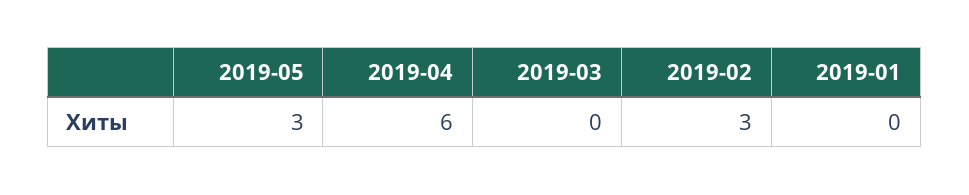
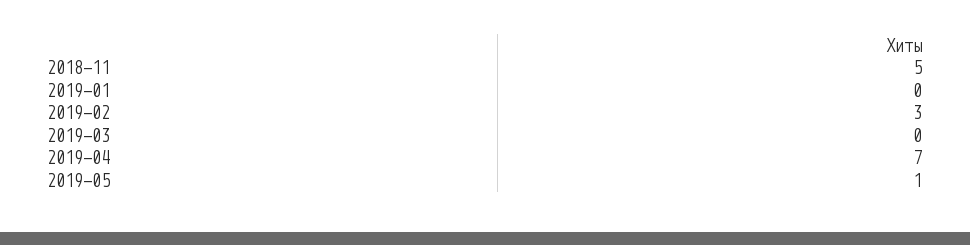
  {
-   "2019-05": 3,
+   "2019-05": 1,
-   "2019-04": 6,
+   "2019-04": 7,
    "2019-03": 0,
    "2019-02": 3,
-   "2019-01": 0
+   "2019-01": 0,
+   "2018-11": 5
  }

